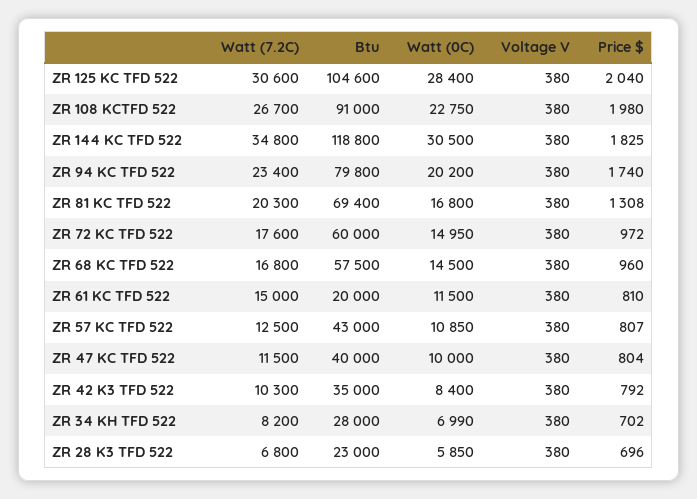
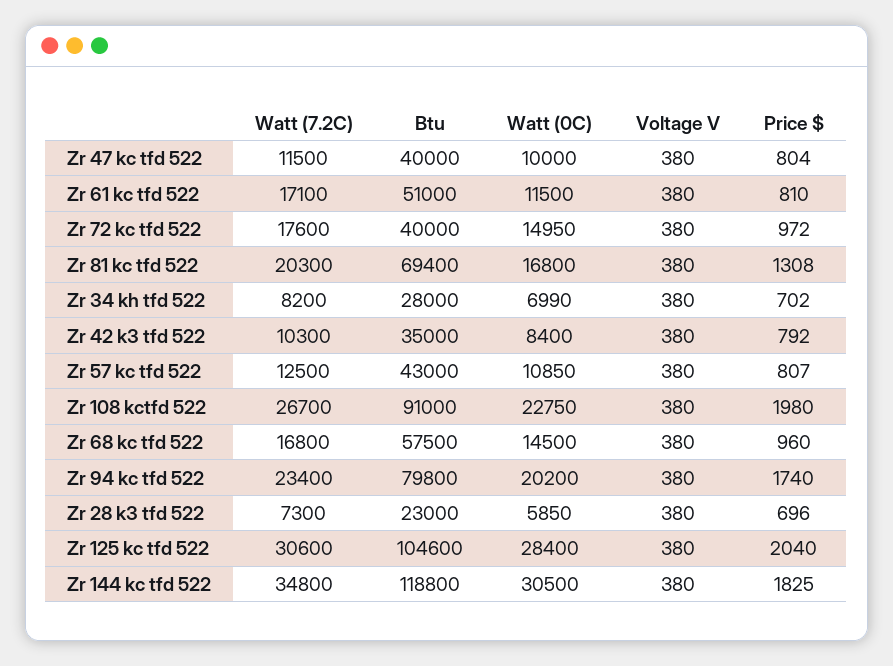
  {
    "Watt (7.2C)": {
      "ZR 125 KC TFD 522": 30600,
      "ZR 108 KCTFD 522": 26700,
      "ZR 144 KC TFD 522": 34800,
      "ZR 94 KC TFD 522": 23400,
      "ZR 81 KC TFD 522": 20300,
      "ZR 72 KC TFD 522": 17600,
      "ZR 68 KC TFD 522": 16800,
-     "ZR 61 KC TFD 522": 15000,
+     "ZR 61 KC TFD 522": 17100,
      "ZR 57 KC TFD 522": 12500,
      "ZR 47 KC TFD 522": 11500,
      "ZR 42 K3 TFD 522": 10300,
      "ZR 34 KH TFD 522": 8200,
-     "ZR 28 K3 TFD 522": 6800
+     "ZR 28 K3 TFD 522": 7300
    },
    "Btu": {
      "ZR 125 KC TFD 522": 104600,
      "ZR 108 KCTFD 522": 91000,
      "ZR 144 KC TFD 522": 118800,
      "ZR 94 KC TFD 522": 79800,
      "ZR 81 KC TFD 522": 69400,
-     "ZR 72 KC TFD 522": 60000,
+     "ZR 72 KC TFD 522": 40000,
      "ZR 68 KC TFD 522": 57500,
-     "ZR 61 KC TFD 522": 20000,
+     "ZR 61 KC TFD 522": 51000,
      "ZR 57 KC TFD 522": 43000,
      "ZR 47 KC TFD 522": 40000,
      "ZR 42 K3 TFD 522": 35000,
      "ZR 34 KH TFD 522": 28000,
      "ZR 28 K3 TFD 522": 23000
    },
    "Watt (0C)": {
      "ZR 125 KC TFD 522": 28400,
      "ZR 108 KCTFD 522": 22750,
      "ZR 144 KC TFD 522": 30500,
      "ZR 94 KC TFD 522": 20200,
      "ZR 81 KC TFD 522": 16800,
      "ZR 72 KC TFD 522": 14950,
      "ZR 68 KC TFD 522": 14500,
      "ZR 61 KC TFD 522": 11500,
      "ZR 57 KC TFD 522": 10850,
      "ZR 47 KC TFD 522": 10000,
      "ZR 42 K3 TFD 522": 8400,
      "ZR 34 KH TFD 522": 6990,
      "ZR 28 K3 TFD 522": 5850
    },
    "Voltage V": {
      "ZR 125 KC TFD 522": 380,
      "ZR 108 KCTFD 522": 380,
      "ZR 144 KC TFD 522": 380,
      "ZR 94 KC TFD 522": 380,
      "ZR 81 KC TFD 522": 380,
      "ZR 72 KC TFD 522": 380,
      "ZR 68 KC TFD 522": 380,
      "ZR 61 KC TFD 522": 380,
      "ZR 57 KC TFD 522": 380,
      "ZR 47 KC TFD 522": 380,
      "ZR 42 K3 TFD 522": 380,
      "ZR 34 KH TFD 522": 380,
      "ZR 28 K3 TFD 522": 380
    },
    "Price $": {
      "ZR 125 KC TFD 522": 2040,
      "ZR 108 KCTFD 522": 1980,
      "ZR 144 KC TFD 522": 1825,
      "ZR 94 KC TFD 522": 1740,
      "ZR 81 KC TFD 522": 1308,
      "ZR 72 KC TFD 522": 972,
      "ZR 68 KC TFD 522": 960,
      "ZR 61 KC TFD 522": 810,
      "ZR 57 KC TFD 522": 807,
      "ZR 47 KC TFD 522": 804,
      "ZR 42 K3 TFD 522": 792,
      "ZR 34 KH TFD 522": 702,
      "ZR 28 K3 TFD 522": 696
    }
  }

